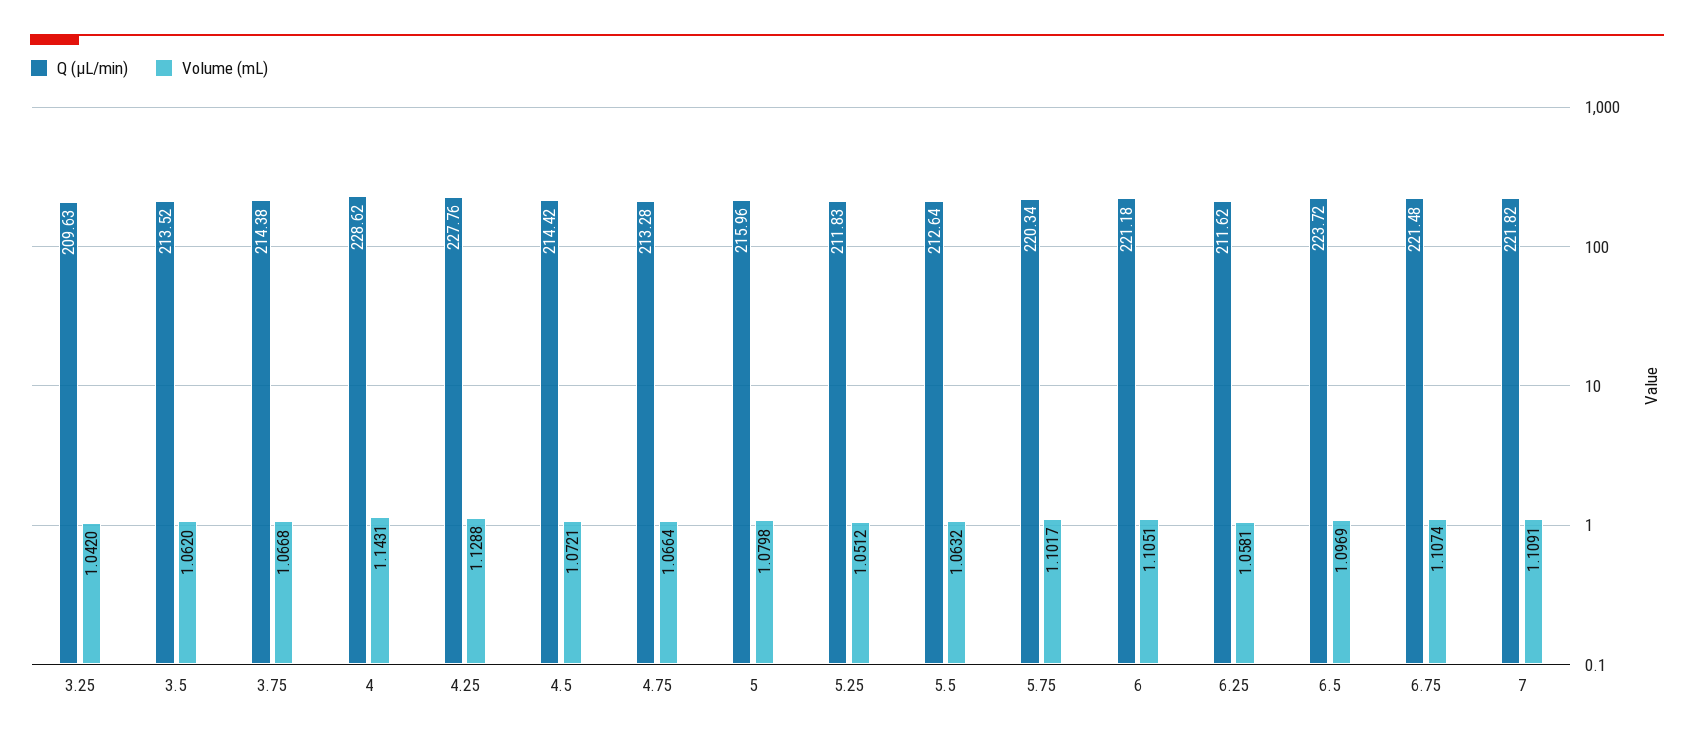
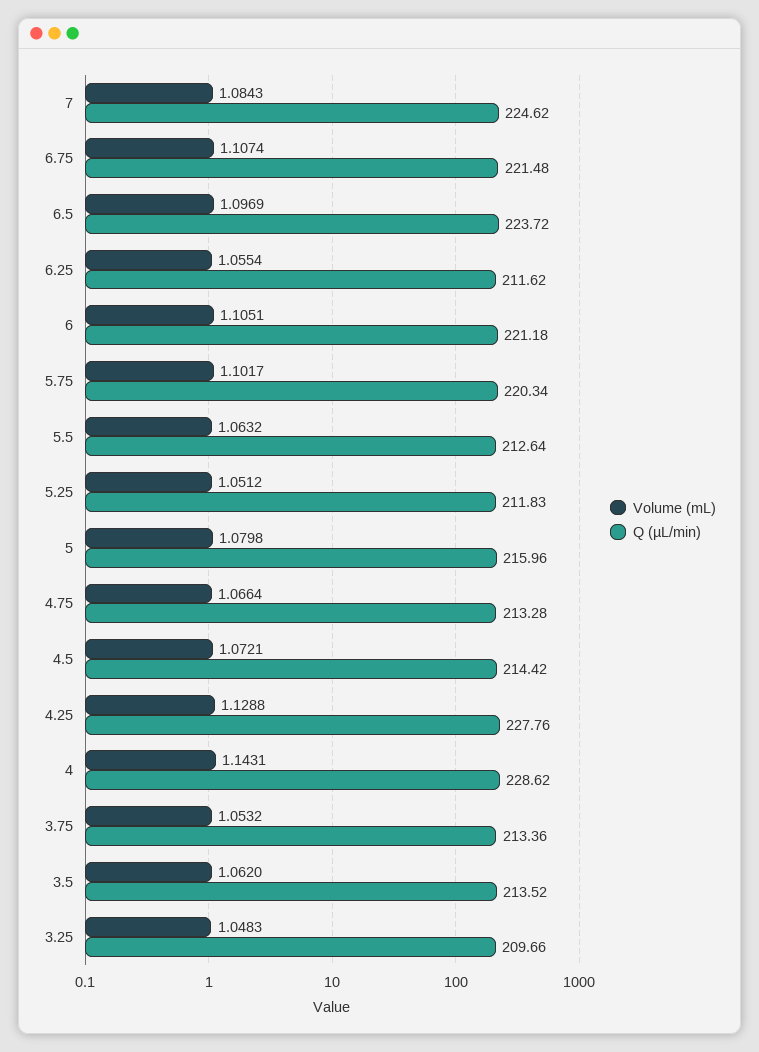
  {
    "Q (µL/min)": {
-     "3.25": 209.63,
+     "3.25": 209.66,
      "3.5": 213.52,
-     "3.75": 214.38,
+     "3.75": 213.36,
      "4": 228.62,
      "4.25": 227.76,
      "4.5": 214.42,
      "4.75": 213.28,
      "5": 215.96,
      "5.25": 211.83,
      "5.5": 212.64,
      "5.75": 220.34,
      "6": 221.18,
      "6.25": 211.62,
      "6.5": 223.72,
      "6.75": 221.48,
-     "7": 221.82
+     "7": 224.62
    },
    "Volume (mL)": {
-     "3.25": 1.042,
+     "3.25": 1.0483,
      "3.5": 1.062,
-     "3.75": 1.0668,
+     "3.75": 1.0532,
      "4": 1.1431,
      "4.25": 1.1288,
      "4.5": 1.0721,
      "4.75": 1.0664,
      "5": 1.0798,
      "5.25": 1.0512,
      "5.5": 1.0632,
      "5.75": 1.1017,
      "6": 1.1051,
-     "6.25": 1.0581,
+     "6.25": 1.0554,
      "6.5": 1.0969,
      "6.75": 1.1074,
-     "7": 1.1091
+     "7": 1.0843
    }
  }

